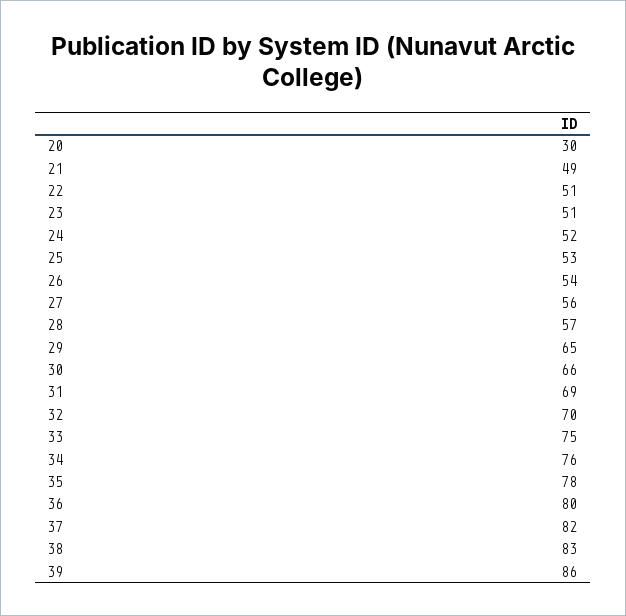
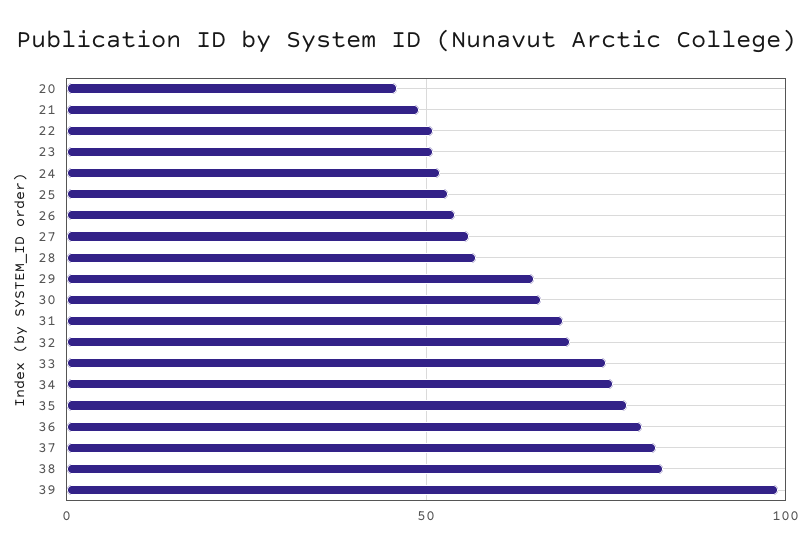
  {
-   "20": 30,
+   "20": 45,
    "21": 49,
    "22": 51,
    "23": 51,
    "24": 52,
    "25": 53,
    "26": 54,
    "27": 56,
    "28": 57,
    "29": 65,
    "30": 66,
    "31": 69,
    "32": 70,
    "33": 75,
    "34": 76,
    "35": 78,
    "36": 80,
    "37": 82,
    "38": 83,
-   "39": 86
+   "39": 100
  }

